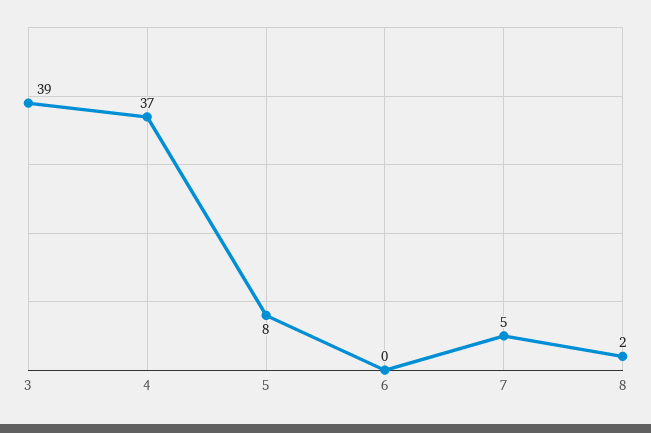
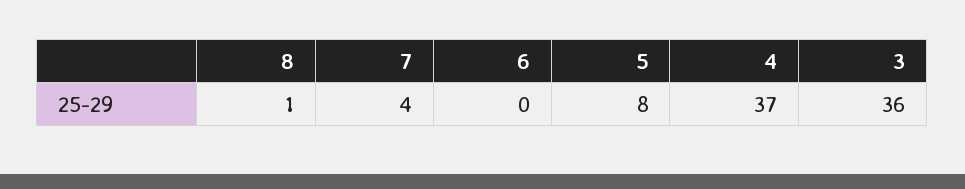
  {
-   "3": 39,
+   "3": 36,
    "4": 37,
    "5": 8,
    "6": 0,
-   "7": 5,
+   "7": 4,
-   "8": 2
+   "8": 1
  }

